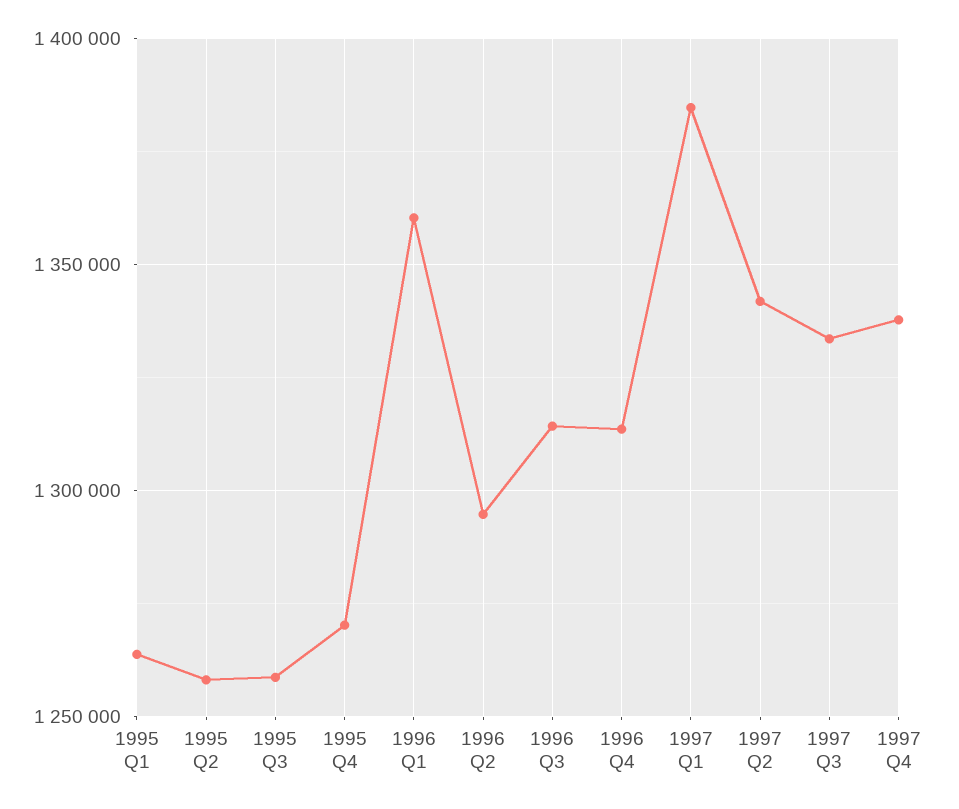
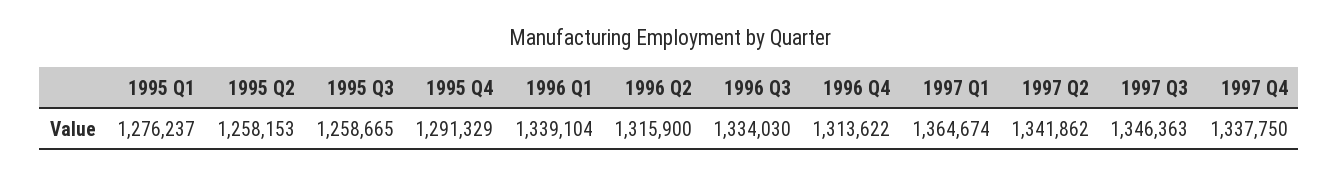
  {
-   "1995 Q1": 1265000,
+   "1995 Q1": 1276237,
    "1995 Q2": 1258153,
    "1995 Q3": 1258665,
-   "1995 Q4": 1270000,
+   "1995 Q4": 1291329,
-   "1996 Q1": 1360000,
+   "1996 Q1": 1339104,
-   "1996 Q2": 1295000,
+   "1996 Q2": 1315900,
-   "1996 Q3": 1315000,
+   "1996 Q3": 1334030,
    "1996 Q4": 1313622,
-   "1997 Q1": 1385000,
+   "1997 Q1": 1364674,
    "1997 Q2": 1341862,
-   "1997 Q3": 1335000,
+   "1997 Q3": 1346363,
    "1997 Q4": 1337750
  }

